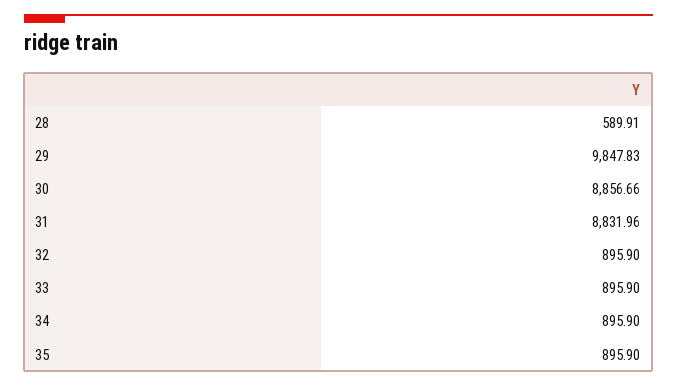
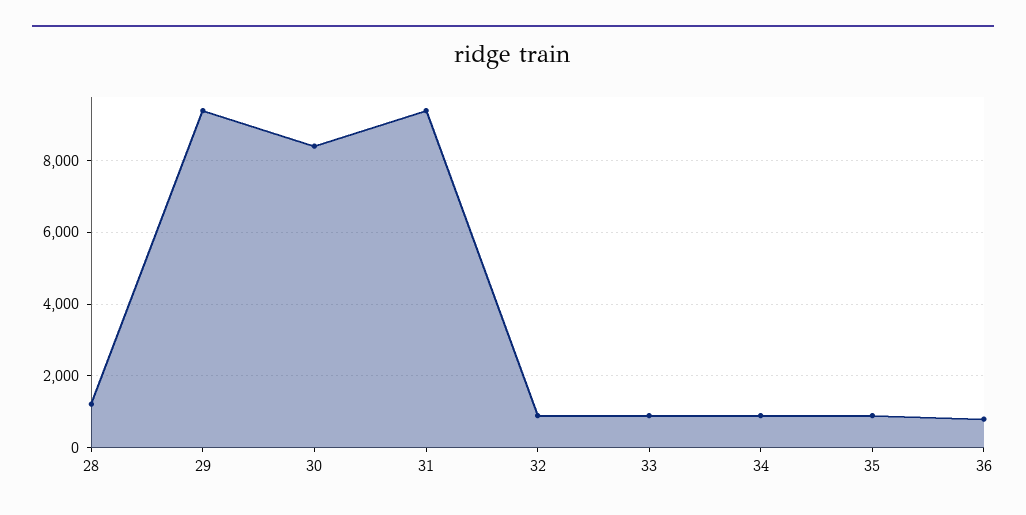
  {
-   "28": 589.91,
+   "28": 1200,
-   "29": 9847.83,
+   "29": 9400,
-   "30": 8856.66,
+   "30": 8400,
-   "31": 8831.96,
+   "31": 9400,
    "32": 895.9,
    "33": 895.9,
    "34": 895.9,
-   "35": 895.9
+   "35": 895.9,
+   "36": 800
  }

